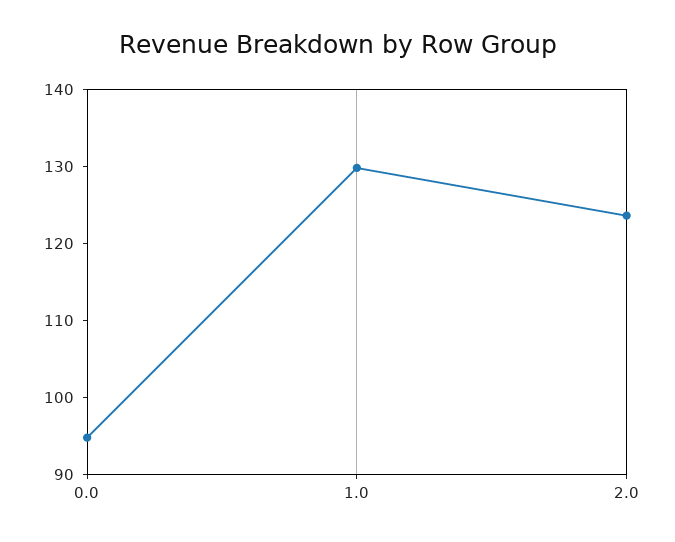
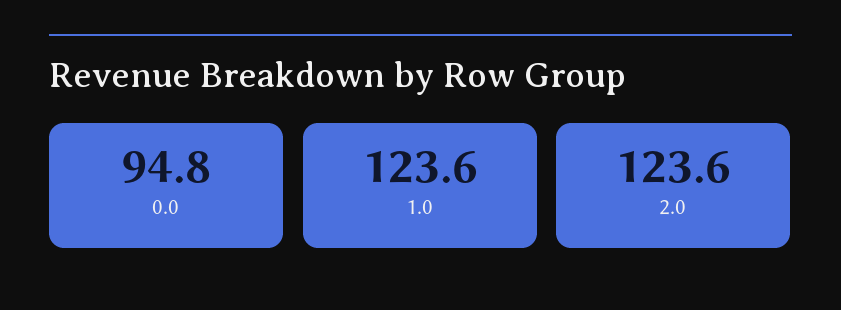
  {
    "0.0": 94.8,
-   "1.0": 130,
+   "1.0": 123.6,
    "2.0": 123.6
  }

